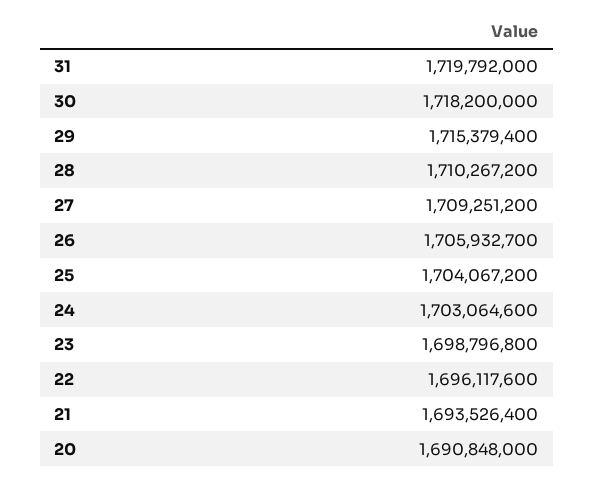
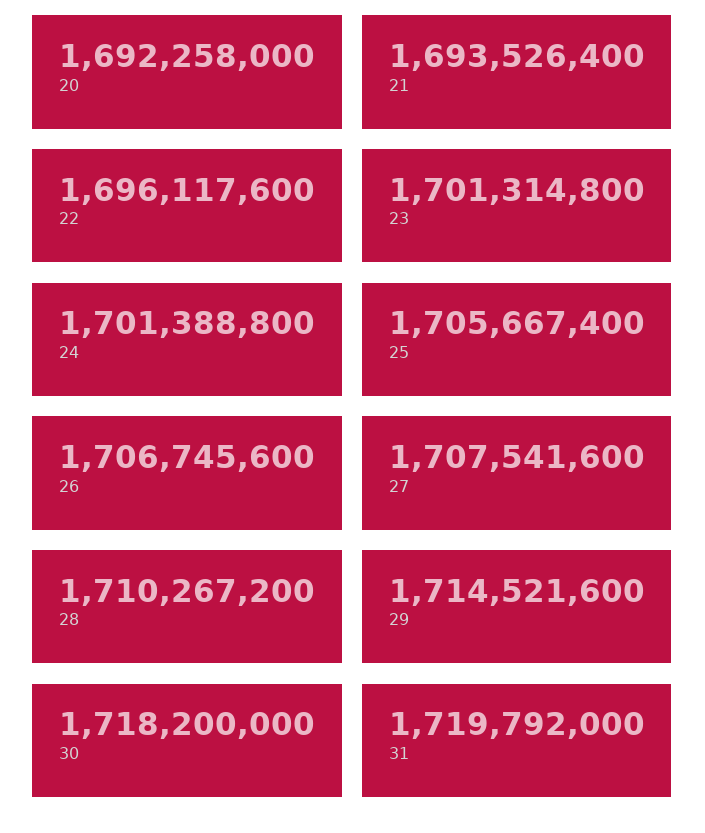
  {
    "31": 1719792000,
    "30": 1718200000,
-   "29": 1715379400,
+   "29": 1714521600,
    "28": 1710267200,
-   "27": 1709251200,
+   "27": 1707541600,
-   "26": 1705932700,
+   "26": 1706745600,
-   "25": 1704067200,
+   "25": 1705667400,
-   "24": 1703064600,
+   "24": 1701388800,
-   "23": 1698796800,
+   "23": 1701314800,
    "22": 1696117600,
    "21": 1693526400,
-   "20": 1690848000
+   "20": 1692258000
  }

